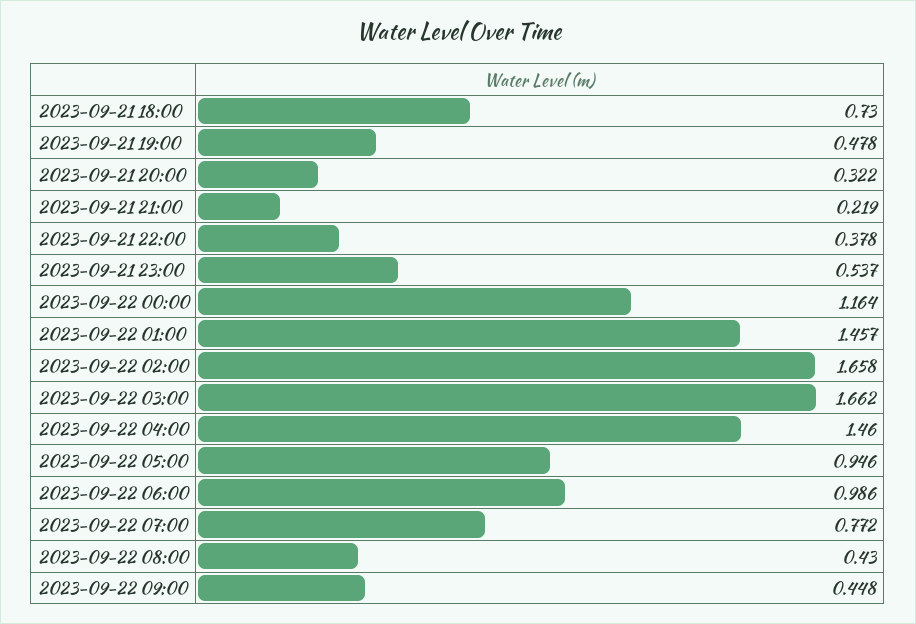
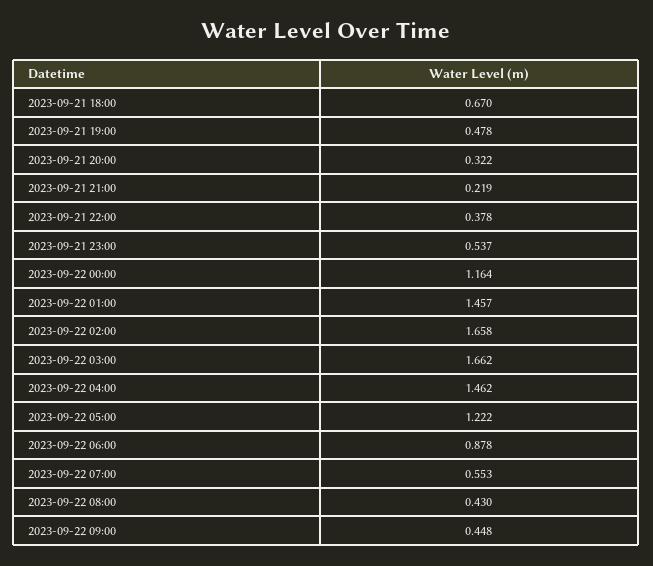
  {
-   "2023-09-21 18:00": 0.73,
+   "2023-09-21 18:00": 0.67,
    "2023-09-21 19:00": 0.478,
    "2023-09-21 20:00": 0.322,
    "2023-09-21 21:00": 0.219,
    "2023-09-21 22:00": 0.378,
    "2023-09-21 23:00": 0.537,
    "2023-09-22 00:00": 1.164,
    "2023-09-22 01:00": 1.457,
    "2023-09-22 02:00": 1.658,
    "2023-09-22 03:00": 1.662,
-   "2023-09-22 04:00": 1.46,
+   "2023-09-22 04:00": 1.462,
-   "2023-09-22 05:00": 0.946,
+   "2023-09-22 05:00": 1.222,
-   "2023-09-22 06:00": 0.986,
+   "2023-09-22 06:00": 0.878,
-   "2023-09-22 07:00": 0.772,
+   "2023-09-22 07:00": 0.553,
    "2023-09-22 08:00": 0.43,
    "2023-09-22 09:00": 0.448
  }

